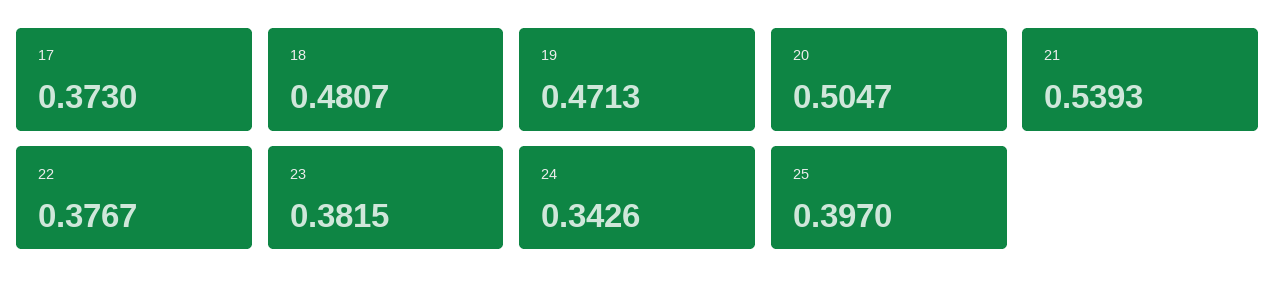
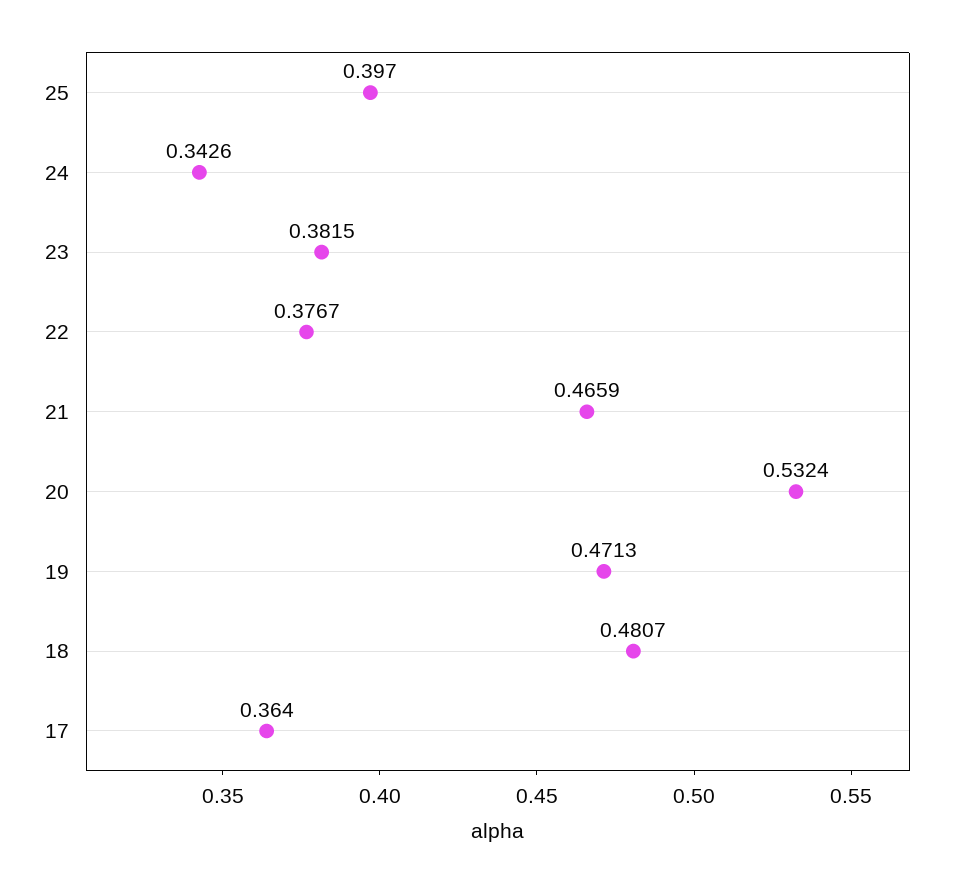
  {
-   "17": 0.373,
+   "17": 0.364,
    "18": 0.4807,
    "19": 0.4713,
-   "20": 0.5047,
+   "20": 0.5324,
-   "21": 0.5393,
+   "21": 0.4659,
    "22": 0.3767,
    "23": 0.3815,
    "24": 0.3426,
    "25": 0.397
  }

